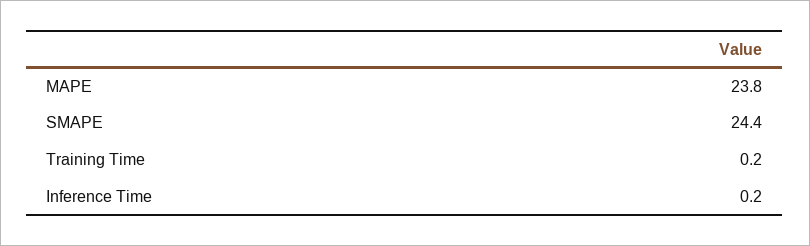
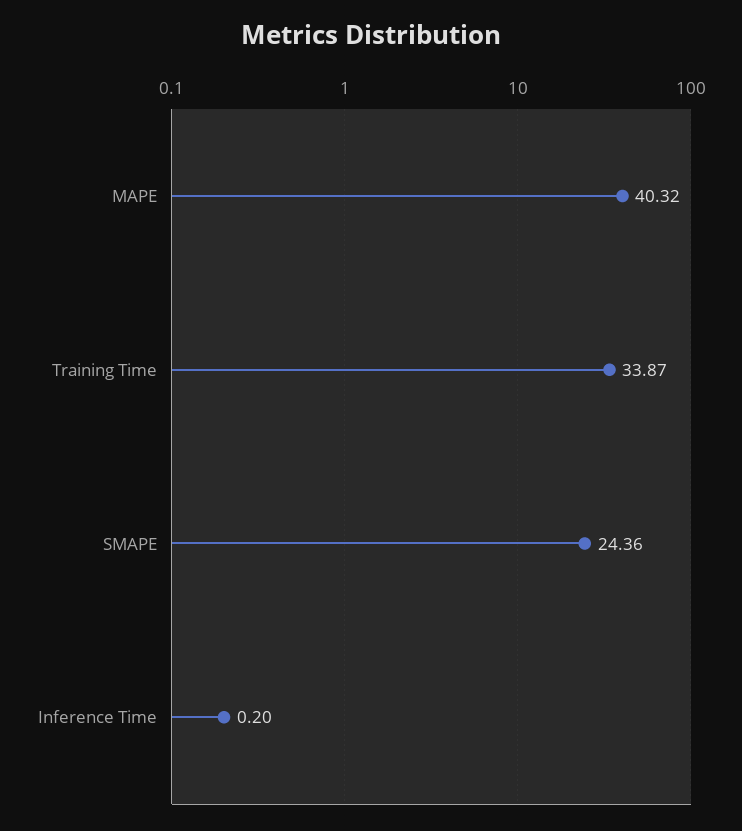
  {
-   "MAPE": 23.8,
+   "MAPE": 40.32,
    "SMAPE": 24.36,
-   "Training Time": 0.2,
+   "Training Time": 33.87,
    "Inference Time": 0.2
  }

